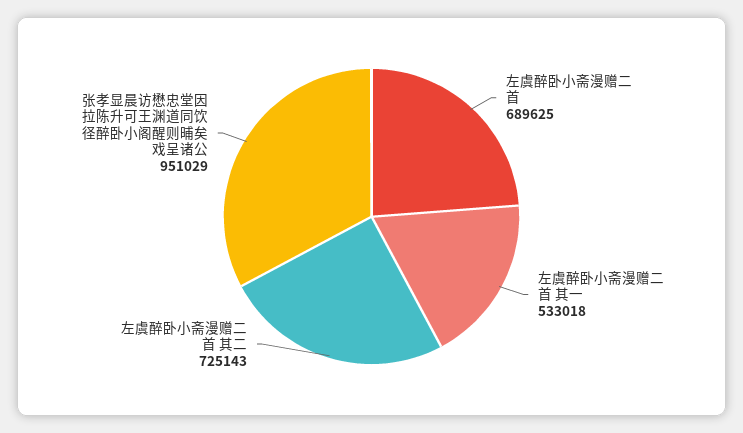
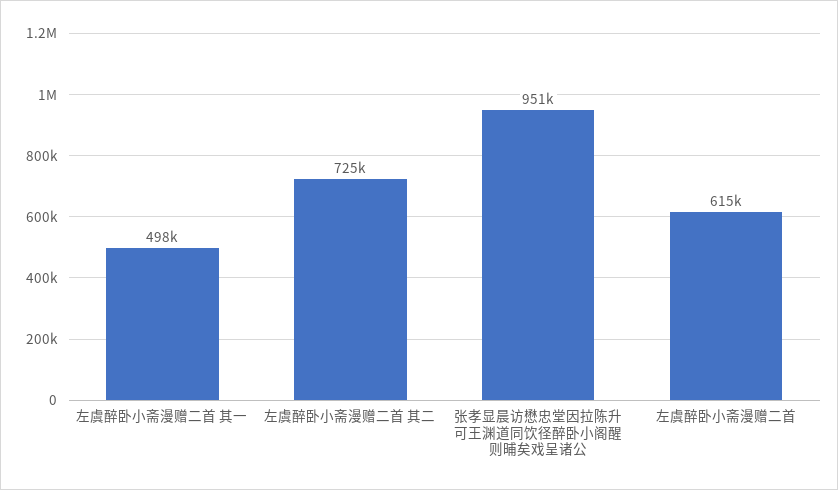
  {
-   "左虞醉卧小斋漫赠二首": 689625,
+   "左虞醉卧小斋漫赠二首": 615000,
-   "左虞醉卧小斋漫赠二首 其一": 533018,
+   "左虞醉卧小斋漫赠二首 其一": 498000,
    "左虞醉卧小斋漫赠二首 其二": 725143,
    "张孝显晨访懋忠堂因拉陈升可王渊道同饮径醉卧小阁醒则晡矣戏呈诸公": 951029
  }

